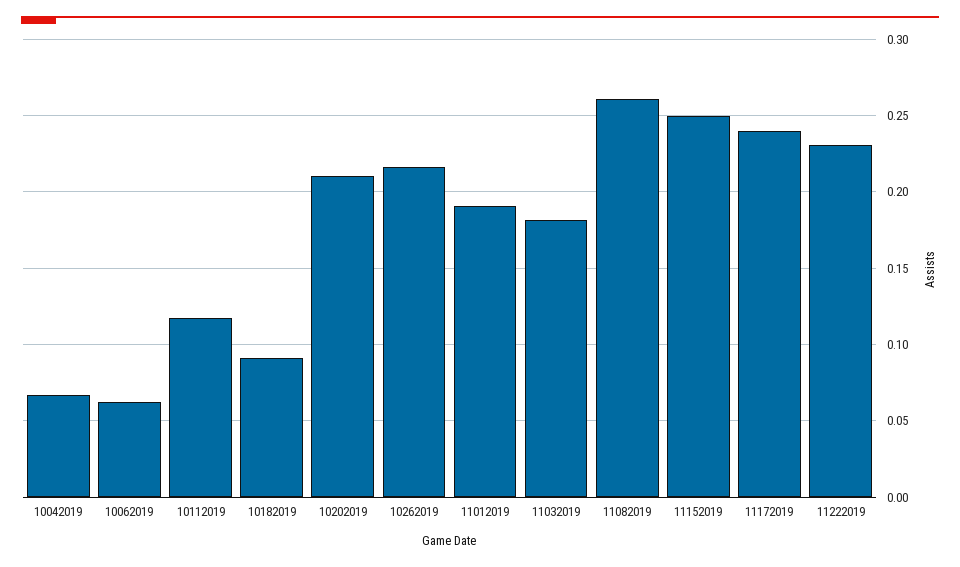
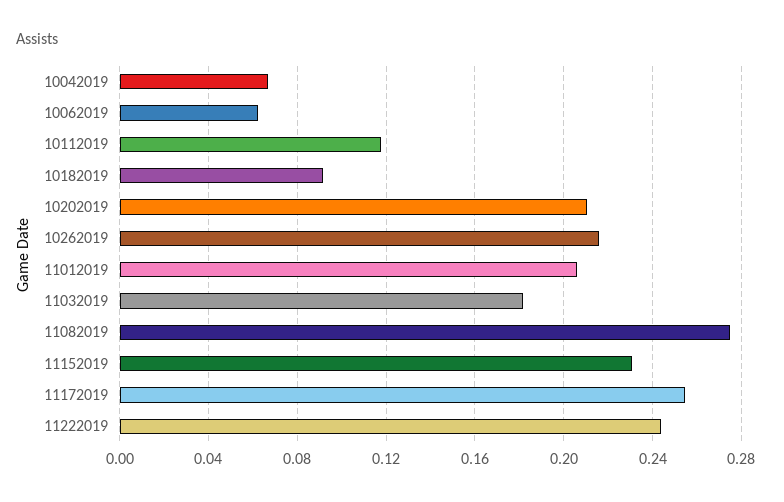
  {
    "10042019": 0.065,
    "10062019": 0.065,
    "10112019": 0.12,
    "10182019": 0.09,
    "10202019": 0.21,
    "10262019": 0.215,
-   "11012019": 0.19,
+   "11012019": 0.205,
    "11032019": 0.18,
-   "11082019": 0.26,
+   "11082019": 0.275,
-   "11152019": 0.25,
+   "11152019": 0.23,
-   "11172019": 0.24,
+   "11172019": 0.255,
-   "11222019": 0.23
+   "11222019": 0.245
  }

